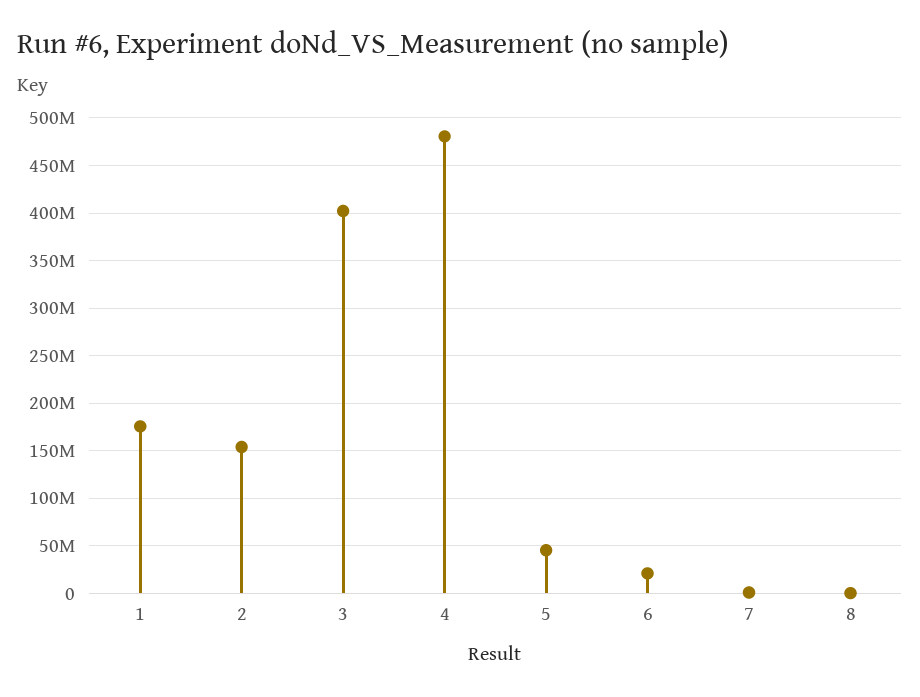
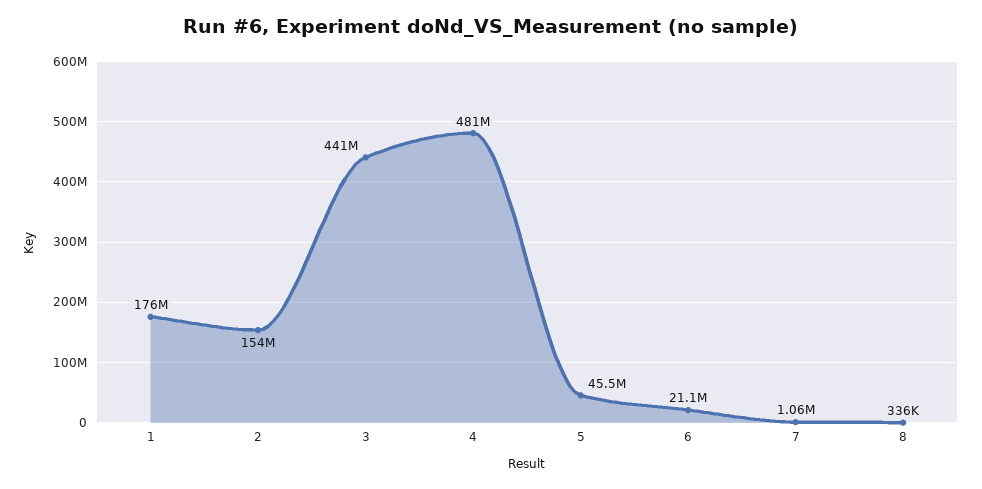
  {
    "1": 176000000,
    "2": 154000000,
-   "3": 400000000,
+   "3": 441000000,
    "4": 481000000,
    "5": 45500000,
    "6": 21100000,
    "7": 1060000,
    "8": 336000
  }

